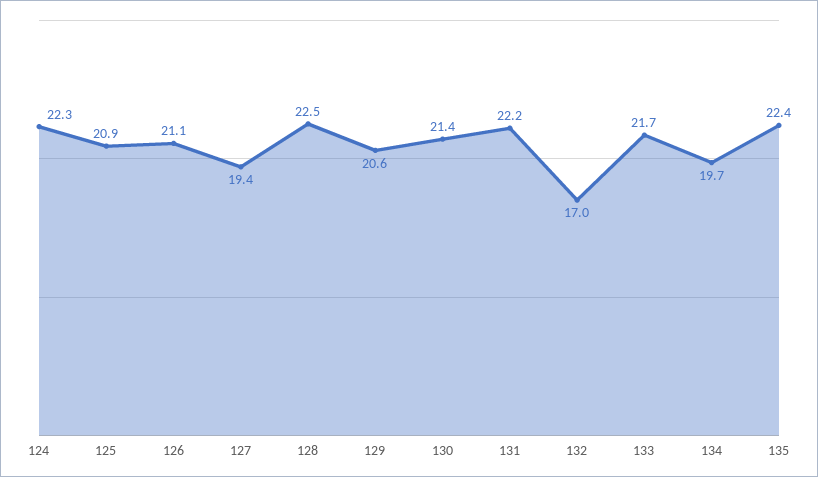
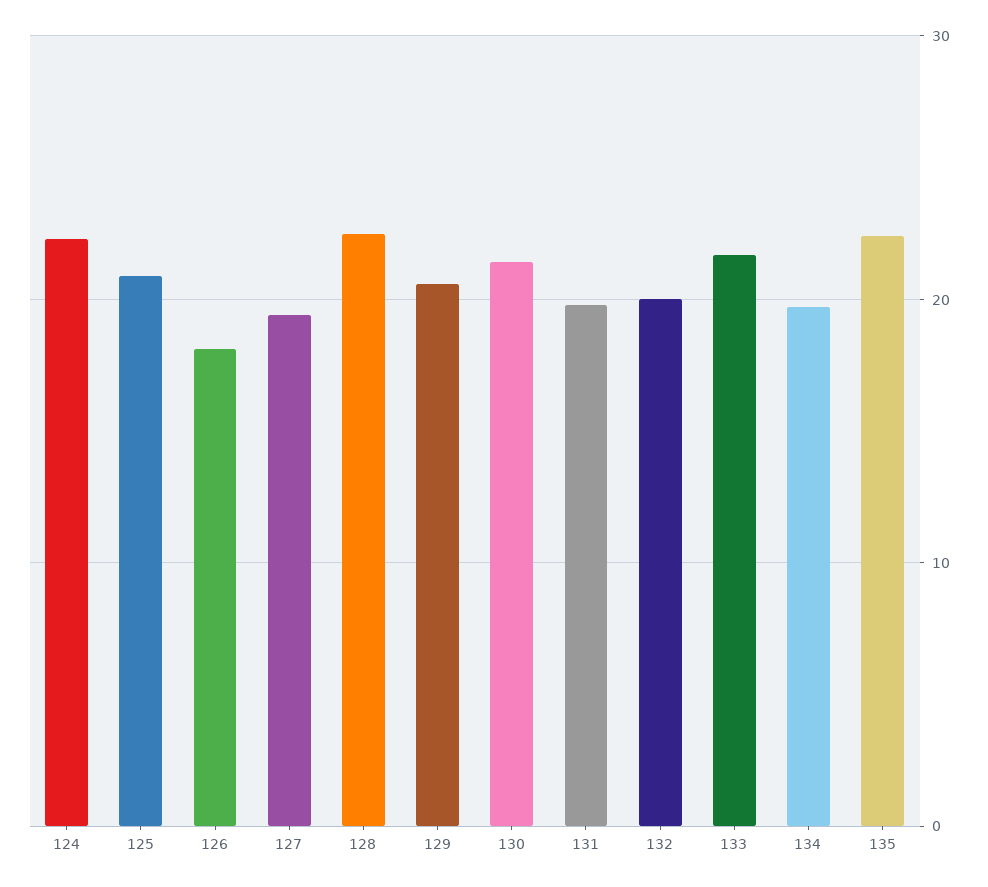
  {
    "124": 22.3,
    "125": 20.9,
-   "126": 21.1,
+   "126": 18,
    "127": 19.4,
    "128": 22.5,
    "129": 20.6,
    "130": 21.4,
-   "131": 22.2,
+   "131": 20,
-   "132": 17,
+   "132": 20,
    "133": 21.7,
    "134": 19.7,
    "135": 22.4
  }

